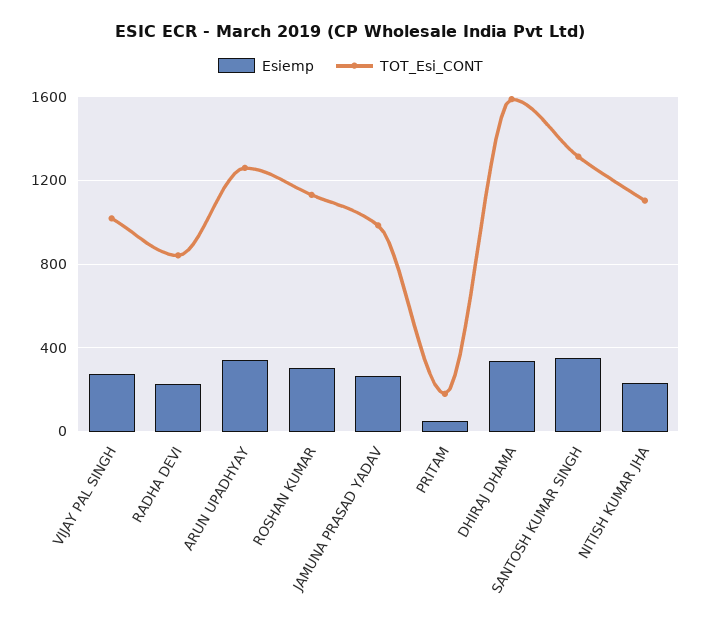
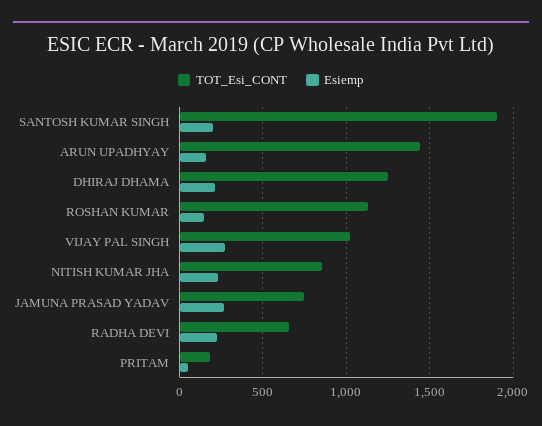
  {
    "Esiemp": {
      "VIJAY PAL SINGH": 300,
      "RADHA DEVI": 250,
-     "ARUN UPADHYAY": 350,
+     "ARUN UPADHYAY": 150,
-     "ROSHAN KUMAR": 300,
+     "ROSHAN KUMAR": 150,
      "JAMUNA PRASAD YADAV": 250,
      "PRITAM": 50,
-     "DHIRAJ DHAMA": 350,
+     "DHIRAJ DHAMA": 200,
-     "SANTOSH KUMAR SINGH": 350,
+     "SANTOSH KUMAR SINGH": 200,
      "NITISH KUMAR JHA": 250
    },
    "TOT_Esi_CONT": {
      "VIJAY PAL SINGH": 1000,
-     "RADHA DEVI": 850,
+     "RADHA DEVI": 650,
-     "ARUN UPADHYAY": 1250,
+     "ARUN UPADHYAY": 1450,
      "ROSHAN KUMAR": 1150,
-     "JAMUNA PRASAD YADAV": 1000,
+     "JAMUNA PRASAD YADAV": 750,
      "PRITAM": 200,
-     "DHIRAJ DHAMA": 1600,
+     "DHIRAJ DHAMA": 1250,
-     "SANTOSH KUMAR SINGH": 1300,
+     "SANTOSH KUMAR SINGH": 1900,
-     "NITISH KUMAR JHA": 1100
+     "NITISH KUMAR JHA": 850
    }
  }

